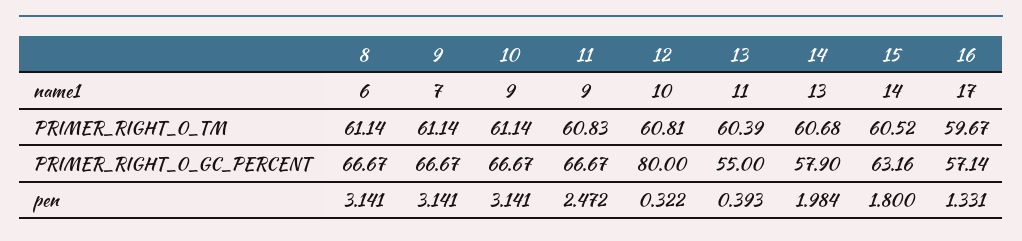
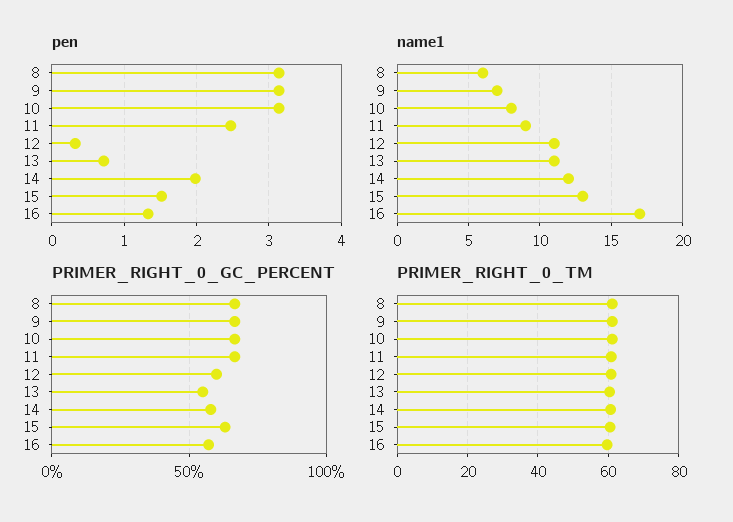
  {
    "name1": {
      "8": 6,
      "9": 7,
-     "10": 9,
+     "10": 8,
      "11": 9,
-     "12": 10,
+     "12": 11,
      "13": 11,
-     "14": 13,
+     "14": 12,
-     "15": 14,
+     "15": 13,
      "16": 17
    },
    "PRIMER_RIGHT_0_TM": {
      "8": 61.14,
      "9": 61.14,
      "10": 61.14,
      "11": 60.83,
      "12": 60.81,
      "13": 60.39,
      "14": 60.68,
      "15": 60.52,
      "16": 59.67
    },
    "PRIMER_RIGHT_0_GC_PERCENT": {
      "8": 66.67,
      "9": 66.67,
      "10": 66.67,
      "11": 66.67,
-     "12": 80,
+     "12": 60,
      "13": 55,
      "14": 57.9,
      "15": 63.16,
      "16": 57.14
    },
    "pen": {
      "8": 3.141,
      "9": 3.141,
      "10": 3.141,
      "11": 2.472,
      "12": 0.322,
-     "13": 0.393,
+     "13": 0.7,
      "14": 1.984,
-     "15": 1.8,
+     "15": 1.5,
      "16": 1.331
    }
  }

